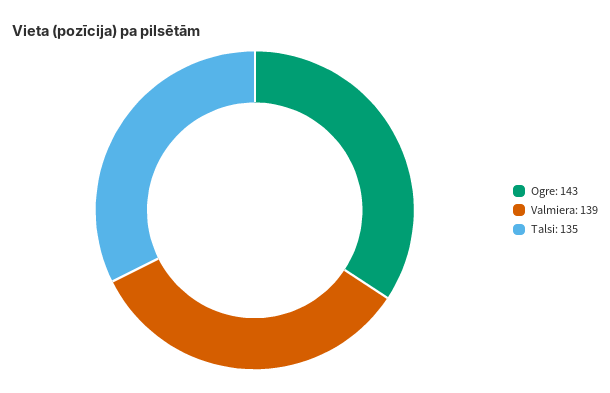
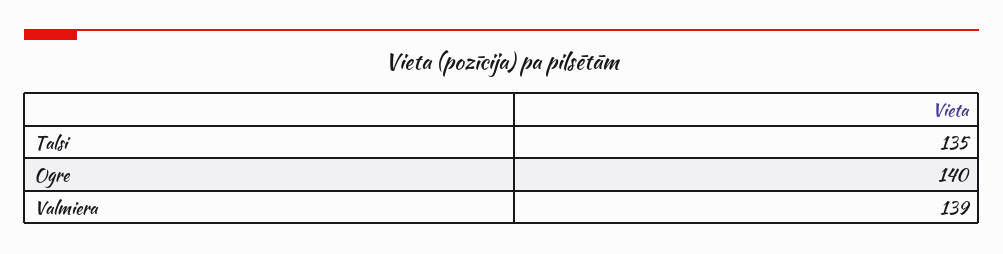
  {
-   "Ogre": 143,
+   "Ogre": 140,
    "Valmiera": 139,
    "Talsi": 135
  }

